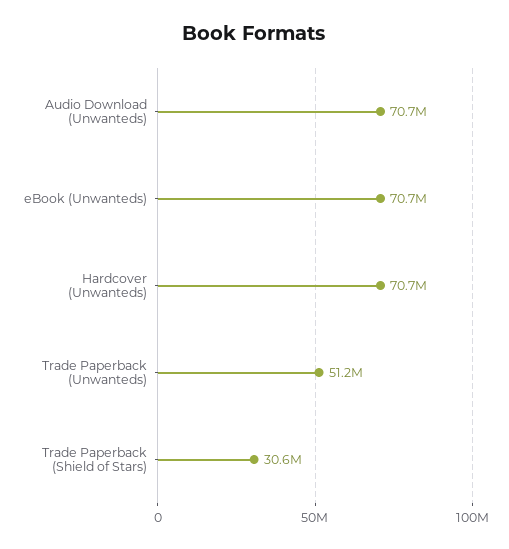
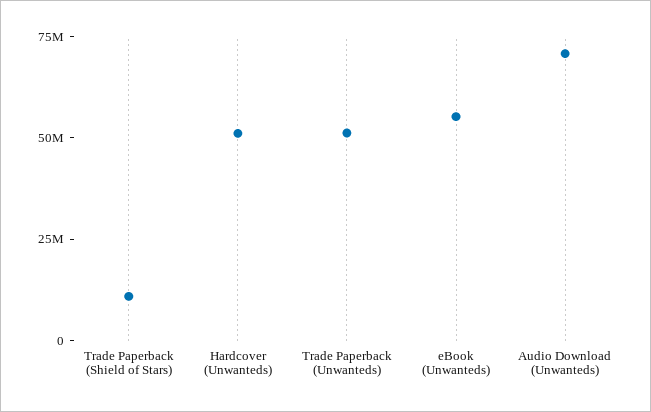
  {
    "Audio Download (Unwanteds)": 70700000,
-   "eBook (Unwanteds)": 70700000,
+   "eBook (Unwanteds)": 55000000,
-   "Hardcover (Unwanteds)": 70700000,
+   "Hardcover (Unwanteds)": 50000000,
    "Trade Paperback (Unwanteds)": 51200000,
-   "Trade Paperback (Shield of Stars)": 30600000
+   "Trade Paperback (Shield of Stars)": 10000000
  }

